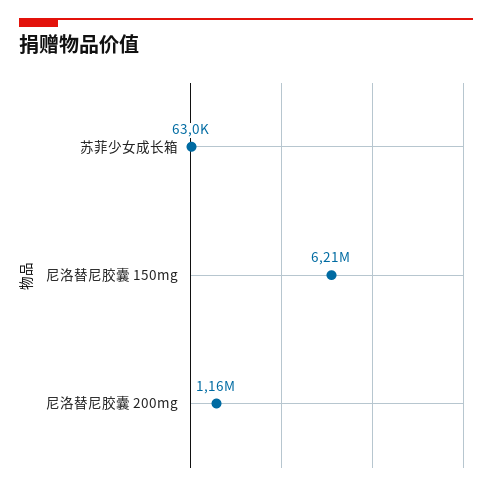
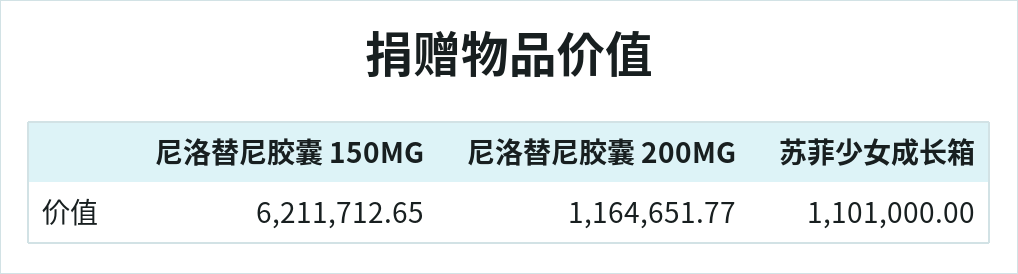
  {
-   "苏菲少女成长箱": 63000,
+   "苏菲少女成长箱": 1101000,
    "尼洛替尼胶囊 150mg": 6211712.65,
    "尼洛替尼胶囊 200mg": 1164651.77
  }

